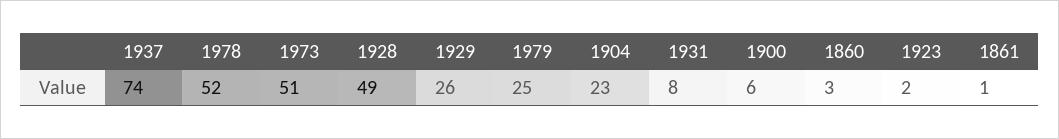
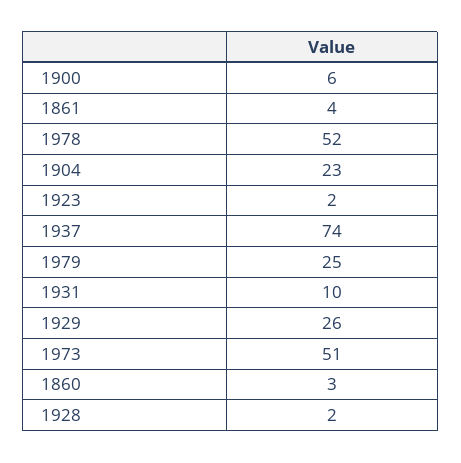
  {
    "1937": 74,
    "1978": 52,
    "1973": 51,
-   "1928": 49,
+   "1928": 2,
    "1929": 26,
    "1979": 25,
    "1904": 23,
-   "1931": 8,
+   "1931": 10,
    "1900": 6,
    "1860": 3,
    "1923": 2,
-   "1861": 1
+   "1861": 4
  }

